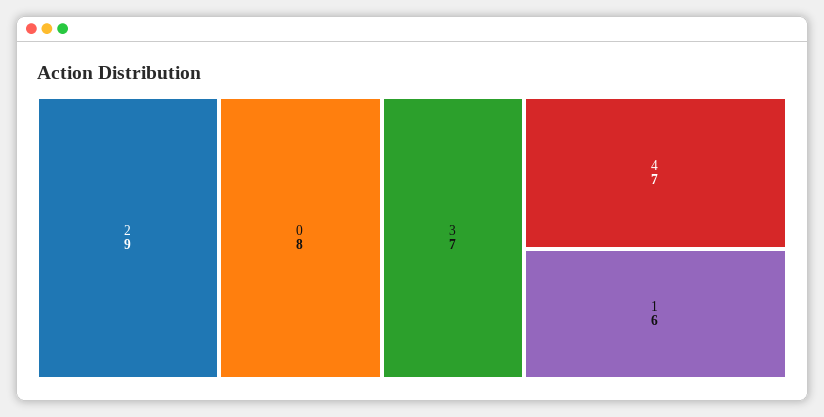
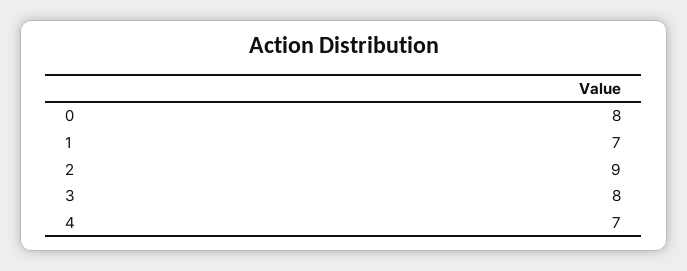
  {
    "2": 9,
    "0": 8,
-   "3": 7,
+   "3": 8,
    "4": 7,
-   "1": 6
+   "1": 7
  }

